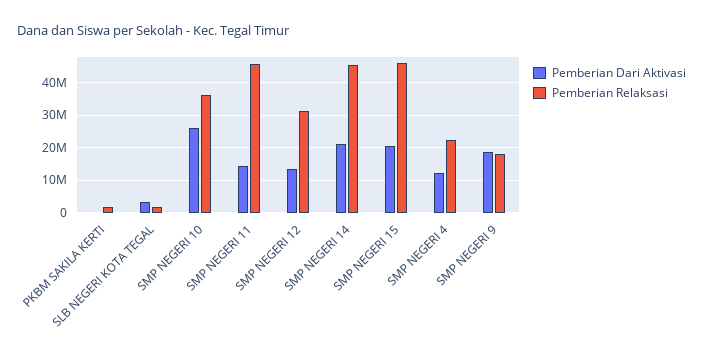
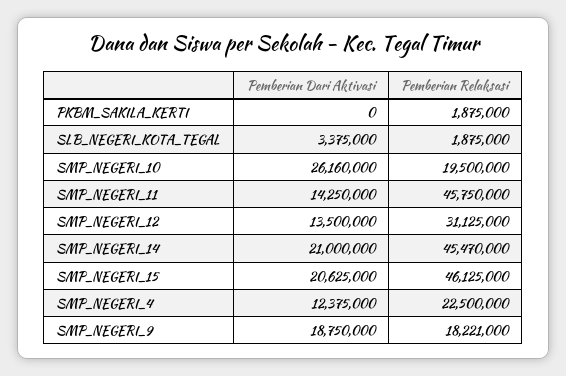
  {
    "Pemberian Dari Aktivasi": {
      "PKBM SAKILA KERTI": 0,
      "SLB NEGERI KOTA TEGAL": 3375000,
      "SMP NEGERI 10": 26160000,
      "SMP NEGERI 11": 14250000,
      "SMP NEGERI 12": 13500000,
      "SMP NEGERI 14": 21000000,
      "SMP NEGERI 15": 20625000,
      "SMP NEGERI 4": 12375000,
      "SMP NEGERI 9": 18750000
    },
    "Pemberian Relaksasi": {
      "PKBM SAKILA KERTI": 1875000,
      "SLB NEGERI KOTA TEGAL": 1875000,
-     "SMP NEGERI 10": 36000000,
+     "SMP NEGERI 10": 19500000,
      "SMP NEGERI 11": 45750000,
      "SMP NEGERI 12": 31125000,
      "SMP NEGERI 14": 45470000,
      "SMP NEGERI 15": 46125000,
      "SMP NEGERI 4": 22500000,
      "SMP NEGERI 9": 18221000
    }
  }

